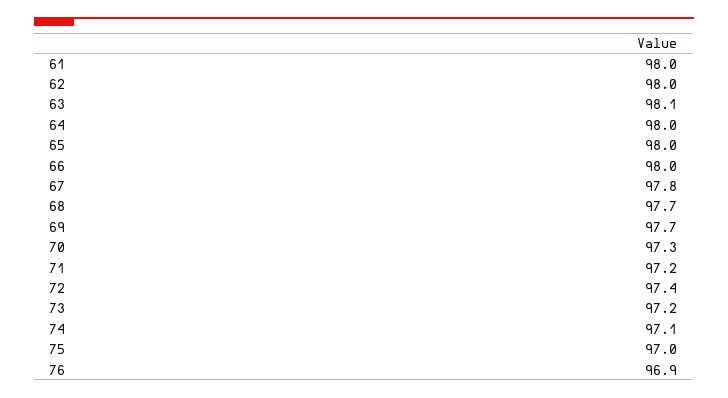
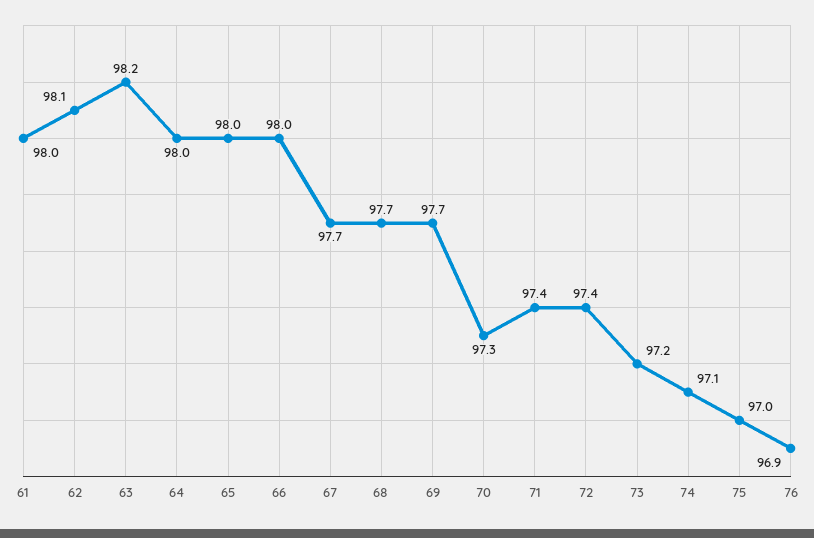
  {
    "61": 98,
-   "62": 98,
+   "62": 98.1,
-   "63": 98.1,
+   "63": 98.2,
    "64": 98,
    "65": 98,
    "66": 98,
-   "67": 97.8,
+   "67": 97.7,
    "68": 97.7,
    "69": 97.7,
    "70": 97.3,
-   "71": 97.2,
+   "71": 97.4,
    "72": 97.4,
    "73": 97.2,
    "74": 97.1,
    "75": 97,
    "76": 96.9
  }

